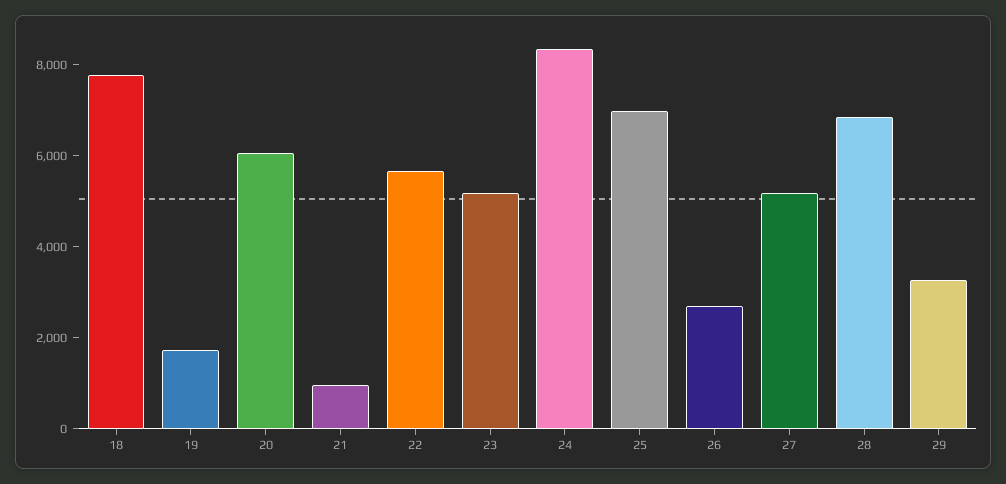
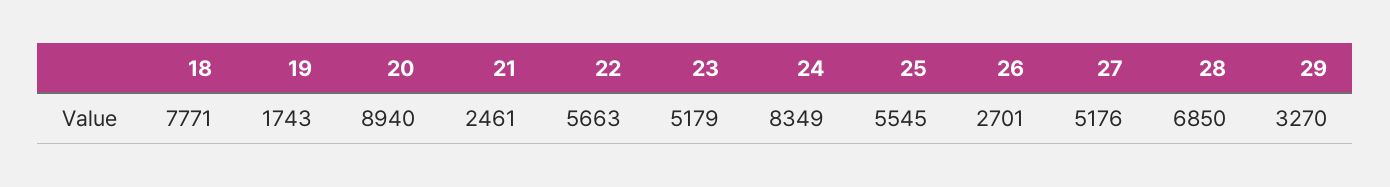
  {
    "18": 7771,
    "19": 1743,
-   "20": 6000,
+   "20": 8940,
-   "21": 1000,
+   "21": 2461,
    "22": 5663,
    "23": 5179,
    "24": 8349,
-   "25": 7000,
+   "25": 5545,
    "26": 2701,
    "27": 5176,
    "28": 6850,
    "29": 3270
  }

